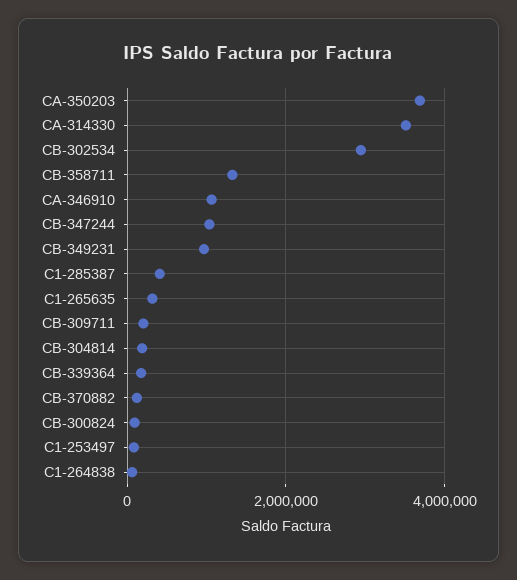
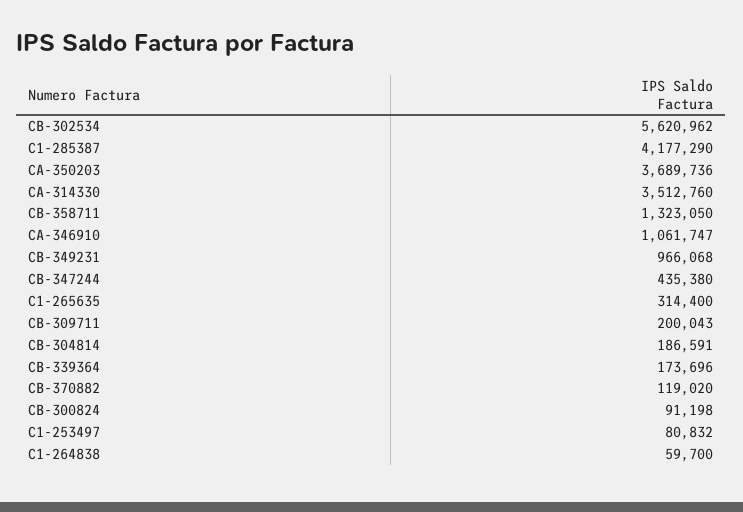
  {
    "CA-350203": 3689736,
    "CA-314330": 3512760,
-   "CB-302534": 3000000,
+   "CB-302534": 5620962,
    "CB-358711": 1323050,
    "CA-346910": 1061747,
-   "CB-347244": 1000000,
+   "CB-347244": 435380,
    "CB-349231": 966068,
-   "C1-285387": 400000,
+   "C1-285387": 4177290,
    "C1-265635": 314400,
    "CB-309711": 200043,
    "CB-304814": 186591,
    "CB-339364": 173696,
    "CB-370882": 119020,
    "CB-300824": 91198,
    "C1-253497": 80832,
    "C1-264838": 59700
  }

